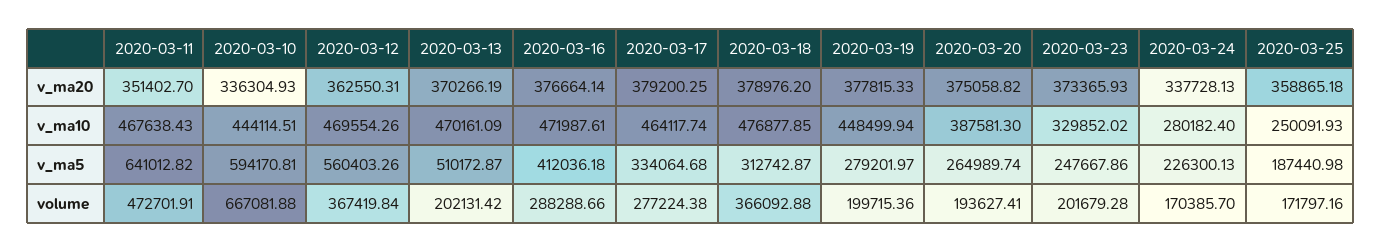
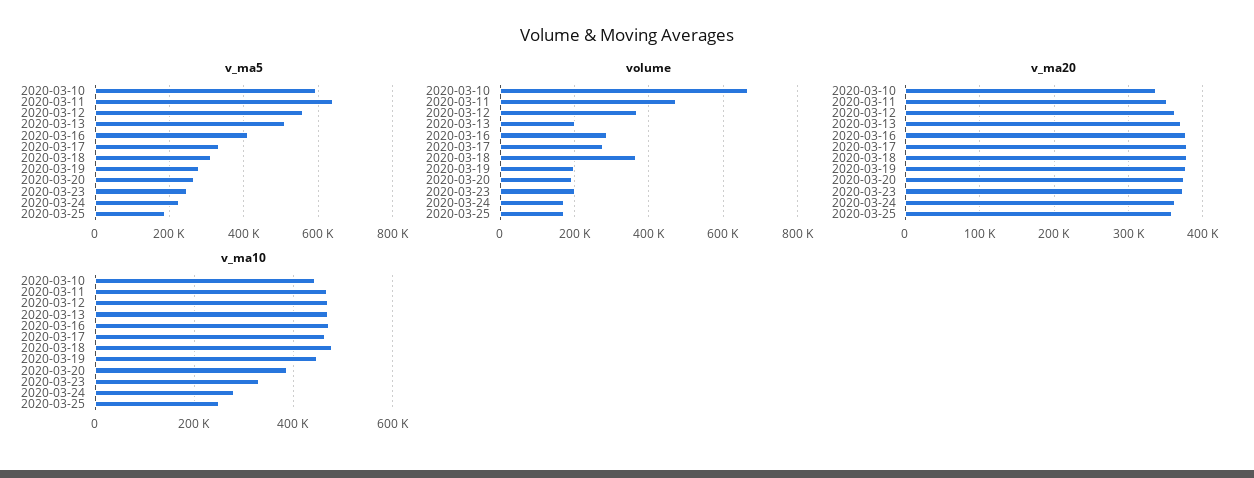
  {
    "v_ma20": {
      "2020-03-11": 351402.7,
      "2020-03-10": 336304.93,
      "2020-03-12": 362550.31,
      "2020-03-13": 370266.19,
      "2020-03-16": 376664.14,
      "2020-03-17": 379200.25,
      "2020-03-18": 378976.2,
      "2020-03-19": 377815.33,
      "2020-03-20": 375058.82,
      "2020-03-23": 373365.93,
-     "2020-03-24": 337728.13,
+     "2020-03-24": 360000,
      "2020-03-25": 358865.18
    },
    "v_ma10": {
      "2020-03-11": 467638.43,
      "2020-03-10": 444114.51,
      "2020-03-12": 469554.26,
      "2020-03-13": 470161.09,
      "2020-03-16": 471987.61,
      "2020-03-17": 464117.74,
      "2020-03-18": 476877.85,
      "2020-03-19": 448499.94,
      "2020-03-20": 387581.3,
      "2020-03-23": 329852.02,
      "2020-03-24": 280182.4,
      "2020-03-25": 250091.93
    },
    "v_ma5": {
      "2020-03-11": 641012.82,
      "2020-03-10": 594170.81,
      "2020-03-12": 560403.26,
      "2020-03-13": 510172.87,
      "2020-03-16": 412036.18,
      "2020-03-17": 334064.68,
      "2020-03-18": 312742.87,
      "2020-03-19": 279201.97,
      "2020-03-20": 264989.74,
      "2020-03-23": 247667.86,
      "2020-03-24": 226300.13,
      "2020-03-25": 187440.98
    },
    "volume": {
      "2020-03-11": 472701.91,
      "2020-03-10": 667081.88,
      "2020-03-12": 367419.84,
      "2020-03-13": 202131.42,
      "2020-03-16": 288288.66,
      "2020-03-17": 277224.38,
      "2020-03-18": 366092.88,
      "2020-03-19": 199715.36,
      "2020-03-20": 193627.41,
      "2020-03-23": 201679.28,
      "2020-03-24": 170385.7,
      "2020-03-25": 171797.16
    }
  }

